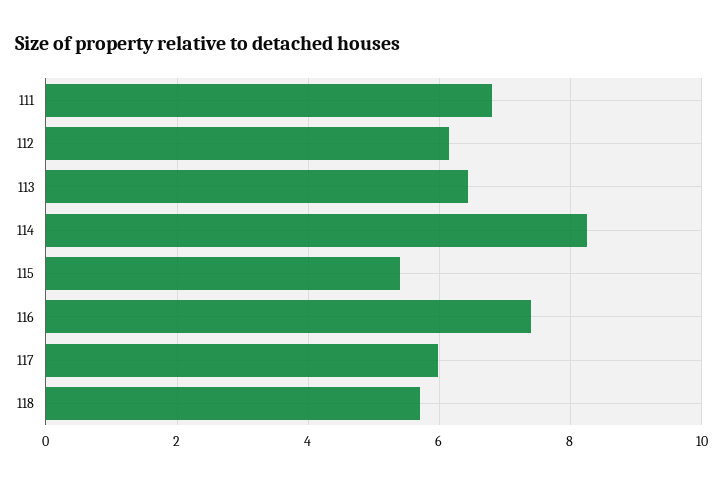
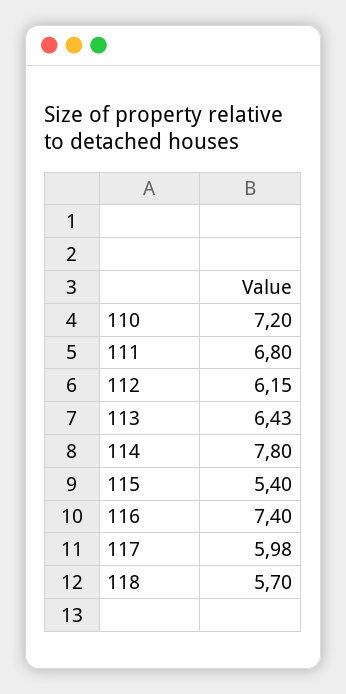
  {
    "111": 6.8,
    "112": 6.15,
    "113": 6.43,
-   "114": 8.2,
+   "114": 7.8,
    "115": 5.4,
    "116": 7.4,
    "117": 5.98,
-   "118": 5.7
+   "118": 5.7,
+   "110": 7.2
  }

